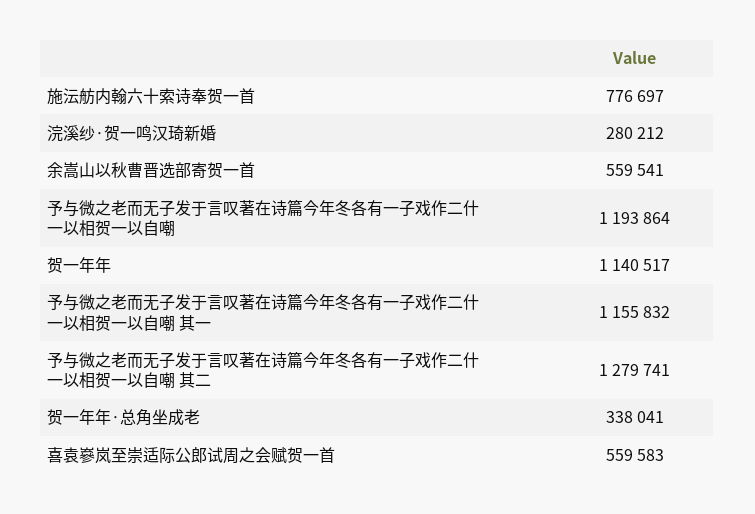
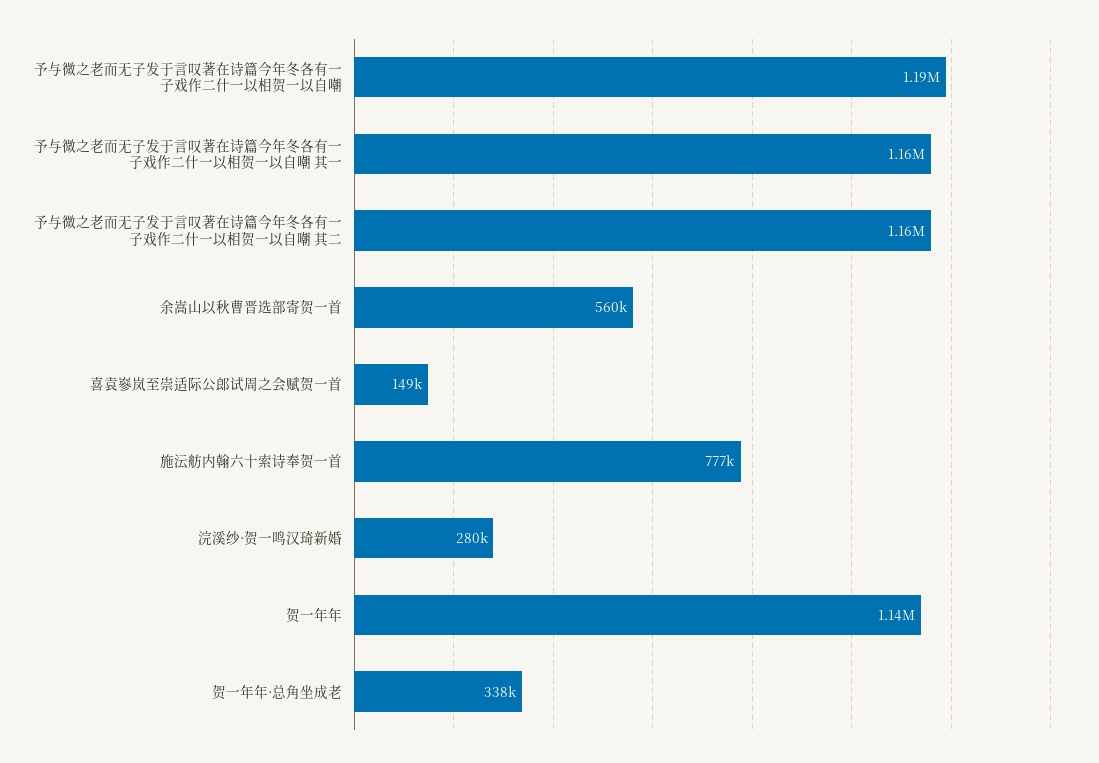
  {
    "施沄舫内翰六十索诗奉贺一首": 776697,
    "浣溪纱·贺一鸣汉琦新婚": 280212,
    "余嵩山以秋曹晋选部寄贺一首": 559541,
    "予与微之老而无子发于言叹著在诗篇今年冬各有一子戏作二什一以相贺一以自嘲": 1193864,
    "贺一年年": 1140517,
    "予与微之老而无子发于言叹著在诗篇今年冬各有一子戏作二什一以相贺一以自嘲 其一": 1155832,
-   "予与微之老而无子发于言叹著在诗篇今年冬各有一子戏作二什一以相贺一以自嘲 其二": 1279741,
+   "予与微之老而无子发于言叹著在诗篇今年冬各有一子戏作二什一以相贺一以自嘲 其二": 1160000,
    "贺一年年·总角坐成老": 338041,
-   "喜袁嵾岚至崇适际公郎试周之会赋贺一首": 559583
+   "喜袁嵾岚至崇适际公郎试周之会赋贺一首": 149000
  }

